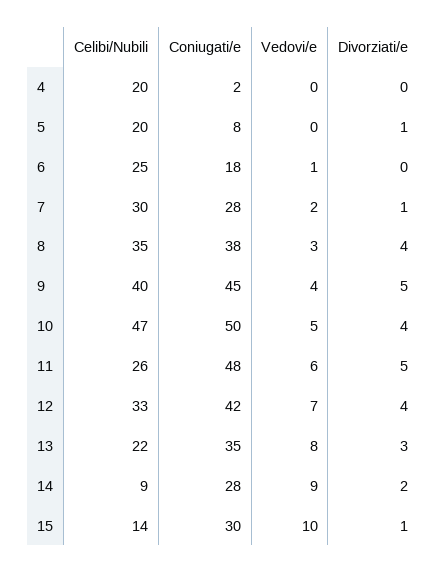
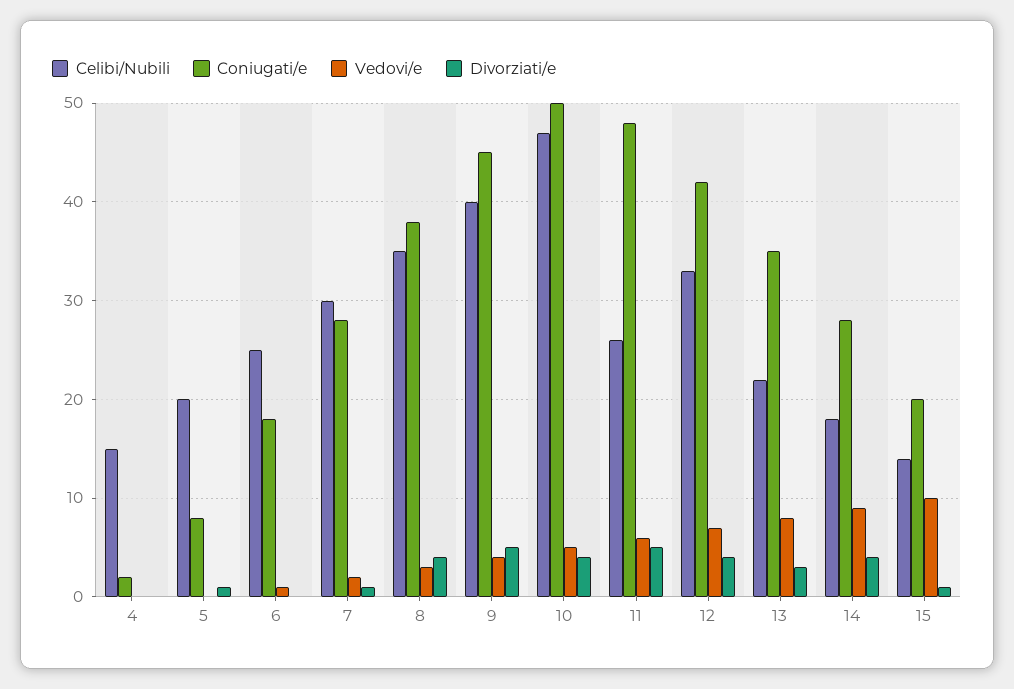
  {
    "Celibi/Nubili": {
-     "4": 20,
+     "4": 15,
      "5": 20,
      "6": 25,
      "7": 30,
      "8": 35,
      "9": 40,
      "10": 47,
      "11": 26,
      "12": 33,
      "13": 22,
-     "14": 9,
+     "14": 18,
      "15": 14
    },
    "Coniugati/e": {
      "4": 2,
      "5": 8,
      "6": 18,
      "7": 28,
      "8": 38,
      "9": 45,
      "10": 50,
      "11": 48,
      "12": 42,
      "13": 35,
      "14": 28,
-     "15": 30
+     "15": 20
    },
    "Vedovi/e": {
      "4": 0,
      "5": 0,
      "6": 1,
      "7": 2,
      "8": 3,
      "9": 4,
      "10": 5,
      "11": 6,
      "12": 7,
      "13": 8,
      "14": 9,
      "15": 10
    },
    "Divorziati/e": {
      "4": 0,
      "5": 1,
      "6": 0,
      "7": 1,
      "8": 4,
      "9": 5,
      "10": 4,
      "11": 5,
      "12": 4,
      "13": 3,
-     "14": 2,
+     "14": 4,
      "15": 1
    }
  }

